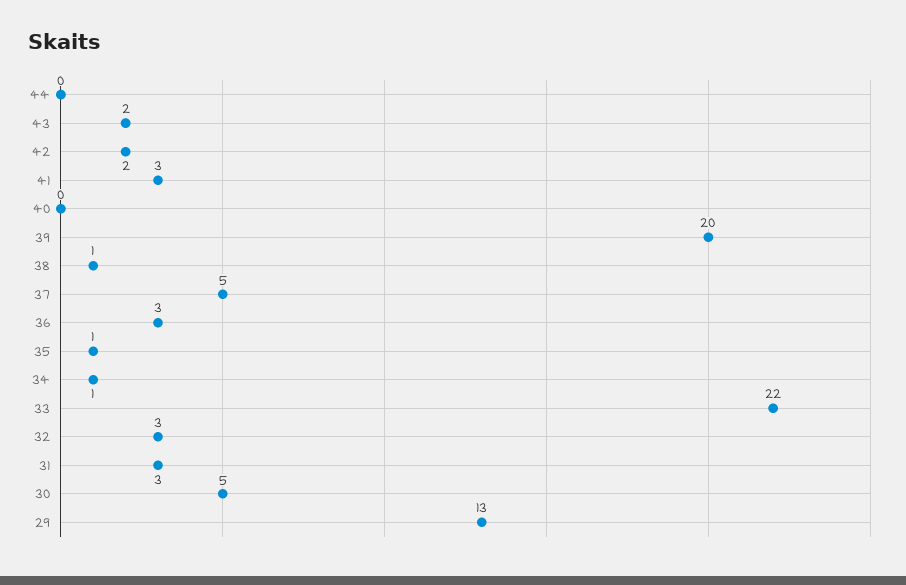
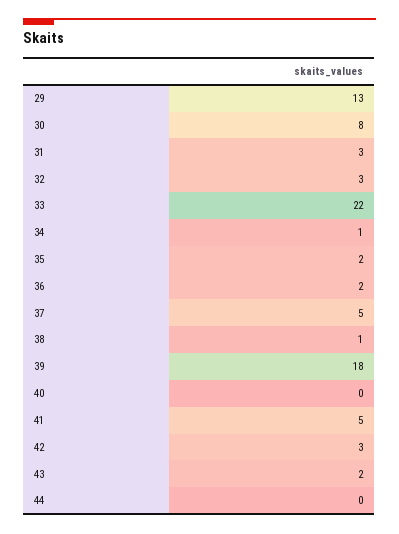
  {
    "44": 0,
    "43": 2,
-   "42": 2,
+   "42": 3,
-   "41": 3,
+   "41": 5,
    "40": 0,
-   "39": 20,
+   "39": 18,
    "38": 1,
    "37": 5,
-   "36": 3,
+   "36": 2,
-   "35": 1,
+   "35": 2,
    "34": 1,
    "33": 22,
    "32": 3,
    "31": 3,
-   "30": 5,
+   "30": 8,
    "29": 13
  }

